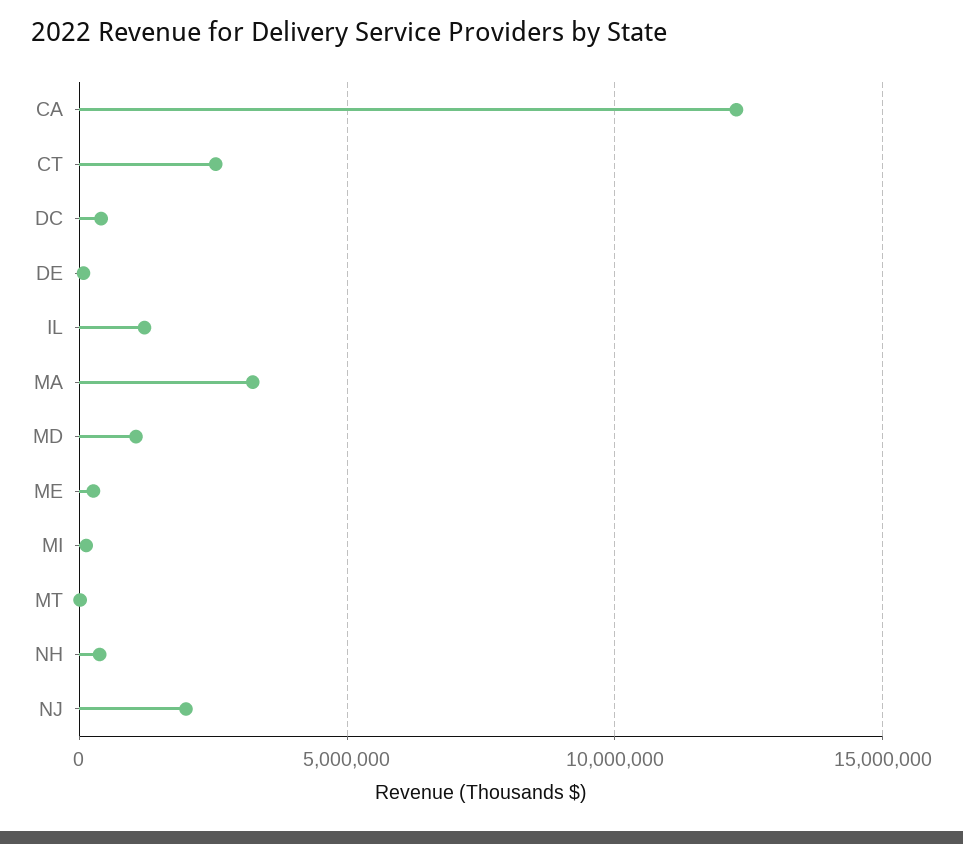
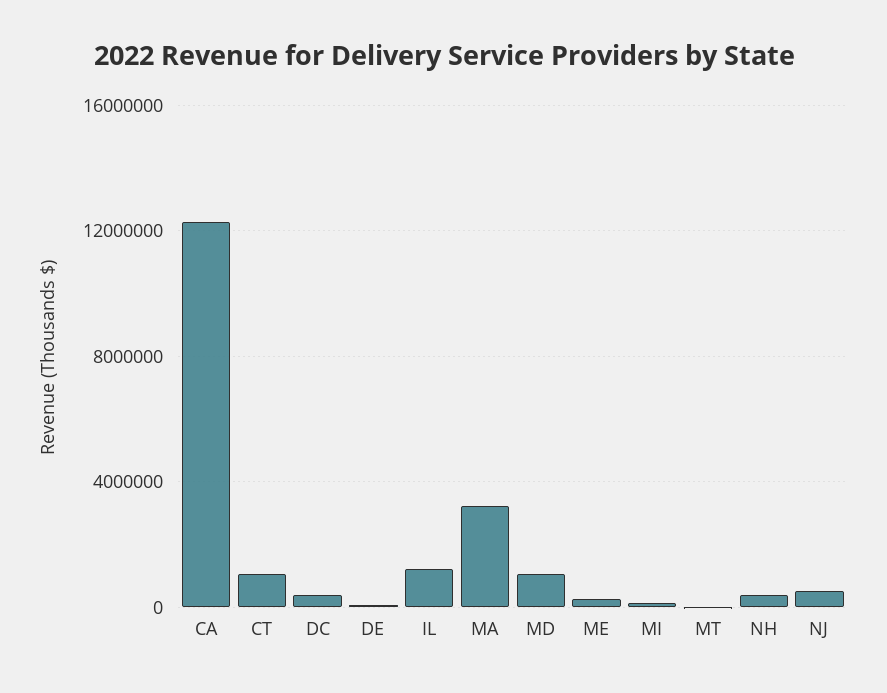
  {
    "CA": 12500000,
-   "CT": 2500000,
+   "CT": 1000000,
    "DC": 500000,
    "DE": 0,
    "IL": 1000000,
    "MA": 3000000,
    "MD": 1000000,
    "ME": 500000,
    "MI": 0,
    "MT": 0,
    "NH": 500000,
-   "NJ": 2000000
+   "NJ": 500000
  }

